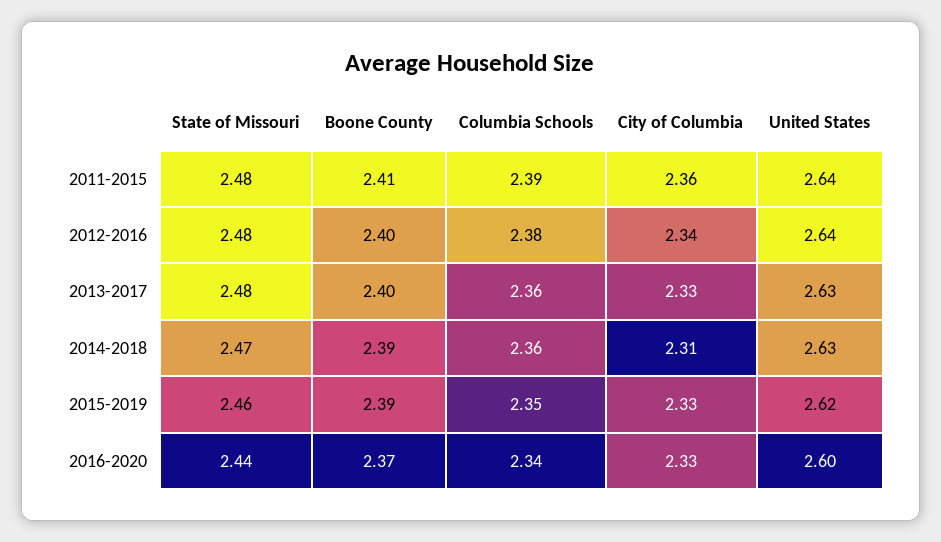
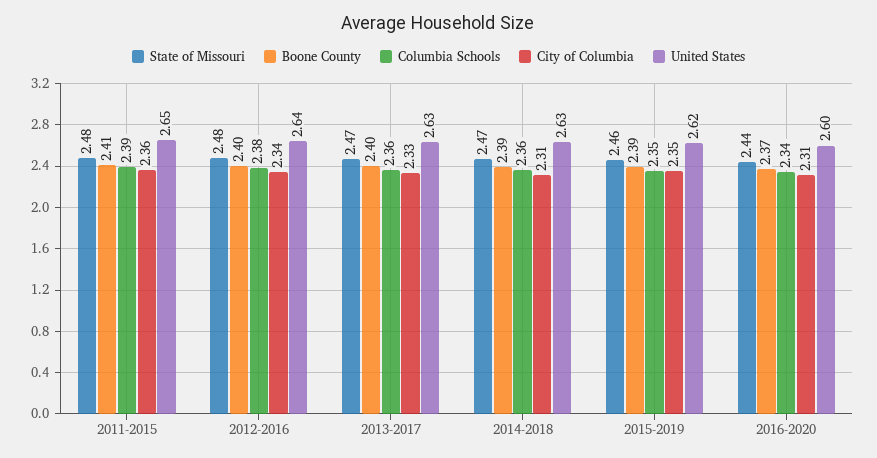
  {
    "State of Missouri": {
      "2011-2015": 2.48,
      "2012-2016": 2.48,
-     "2013-2017": 2.48,
+     "2013-2017": 2.47,
      "2014-2018": 2.47,
      "2015-2019": 2.46,
      "2016-2020": 2.44
    },
    "Boone County": {
      "2011-2015": 2.41,
      "2012-2016": 2.4,
      "2013-2017": 2.4,
      "2014-2018": 2.39,
      "2015-2019": 2.39,
      "2016-2020": 2.37
    },
    "Columbia Schools": {
      "2011-2015": 2.39,
      "2012-2016": 2.38,
      "2013-2017": 2.36,
      "2014-2018": 2.36,
      "2015-2019": 2.35,
      "2016-2020": 2.34
    },
    "City of Columbia": {
      "2011-2015": 2.36,
      "2012-2016": 2.34,
      "2013-2017": 2.33,
      "2014-2018": 2.31,
-     "2015-2019": 2.33,
+     "2015-2019": 2.35,
-     "2016-2020": 2.33
+     "2016-2020": 2.31
    },
    "United States": {
-     "2011-2015": 2.64,
+     "2011-2015": 2.65,
      "2012-2016": 2.64,
      "2013-2017": 2.63,
      "2014-2018": 2.63,
      "2015-2019": 2.62,
      "2016-2020": 2.6
    }
  }

